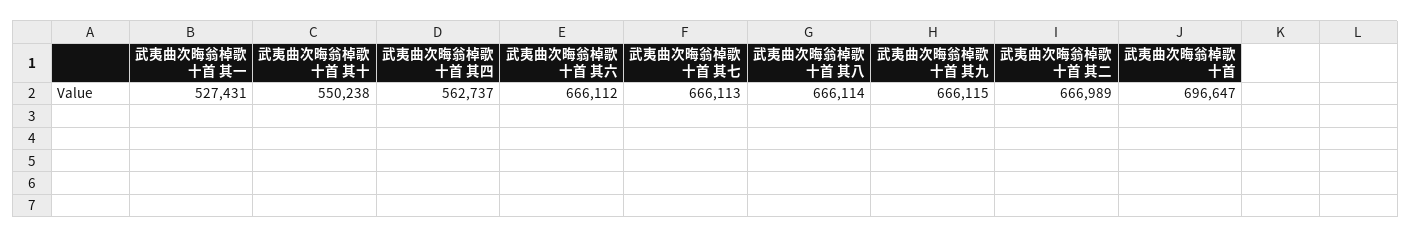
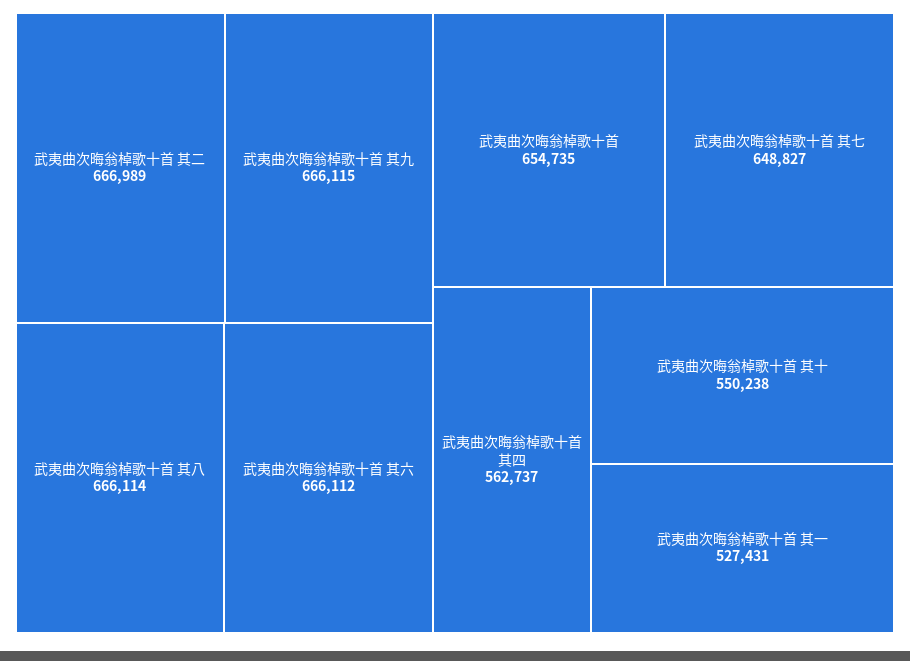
  {
    "武夷曲次晦翁棹歌十首 其一": 527431,
    "武夷曲次晦翁棹歌十首 其十": 550238,
    "武夷曲次晦翁棹歌十首 其四": 562737,
    "武夷曲次晦翁棹歌十首 其六": 666112,
-   "武夷曲次晦翁棹歌十首 其七": 666113,
+   "武夷曲次晦翁棹歌十首 其七": 648827,
    "武夷曲次晦翁棹歌十首 其八": 666114,
    "武夷曲次晦翁棹歌十首 其九": 666115,
    "武夷曲次晦翁棹歌十首 其二": 666989,
-   "武夷曲次晦翁棹歌十首": 696647
+   "武夷曲次晦翁棹歌十首": 654735
  }

